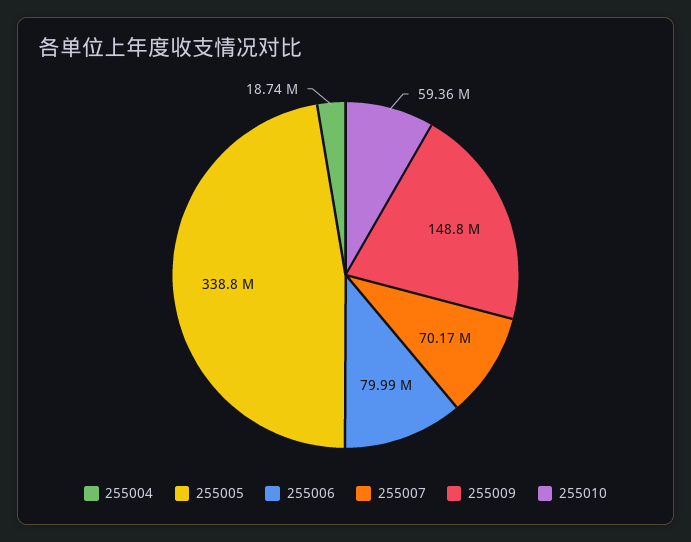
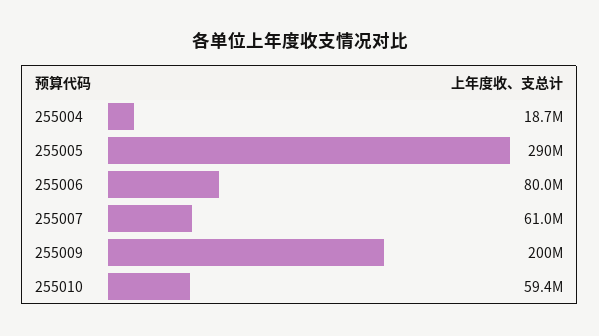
  {
    "255004": 18740000,
-   "255005": 338800000,
+   "255005": 290000000,
    "255006": 79990000,
-   "255007": 70170000,
+   "255007": 61000000,
-   "255009": 148800000,
+   "255009": 200000000,
    "255010": 59360000
  }

